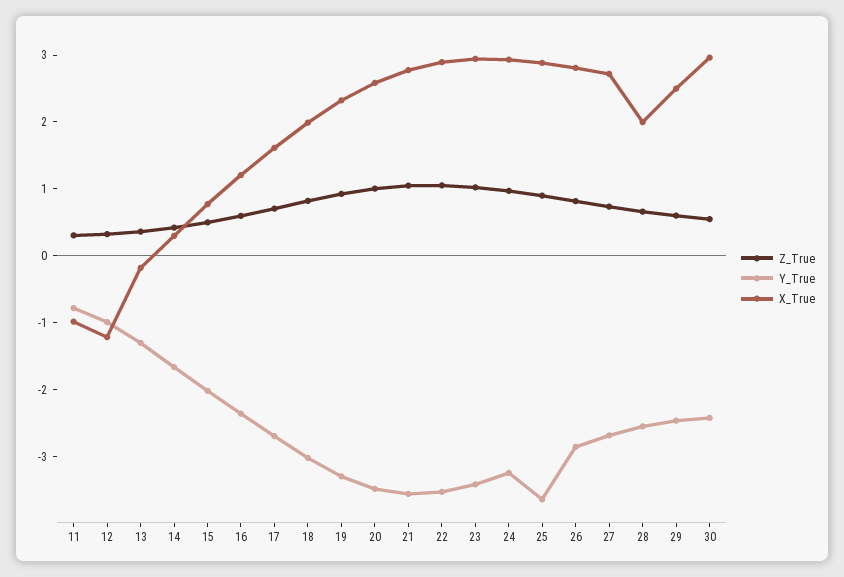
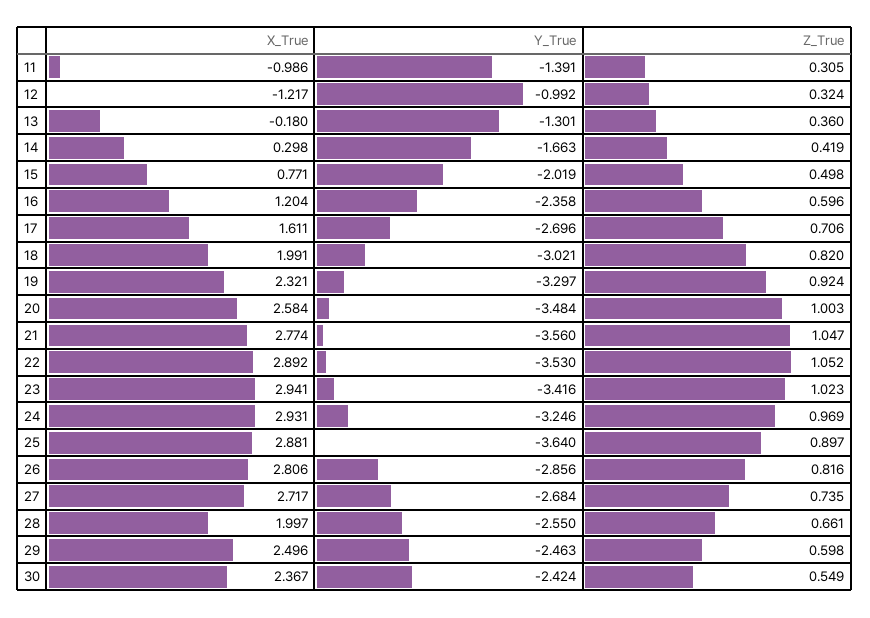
  {
    "Z_True": {
      "11": 0.305,
      "12": 0.324,
      "13": 0.36,
      "14": 0.419,
      "15": 0.498,
      "16": 0.596,
      "17": 0.706,
      "18": 0.82,
      "19": 0.924,
      "20": 1.003,
      "21": 1.047,
      "22": 1.052,
      "23": 1.023,
      "24": 0.969,
      "25": 0.897,
      "26": 0.816,
      "27": 0.735,
      "28": 0.661,
      "29": 0.598,
      "30": 0.549
    },
    "Y_True": {
-     "11": -0.8,
+     "11": -1.391,
      "12": -0.992,
      "13": -1.301,
      "14": -1.663,
      "15": -2.019,
      "16": -2.358,
      "17": -2.696,
      "18": -3.021,
      "19": -3.297,
      "20": -3.484,
      "21": -3.56,
      "22": -3.53,
      "23": -3.416,
      "24": -3.246,
      "25": -3.64,
      "26": -2.856,
      "27": -2.684,
      "28": -2.55,
      "29": -2.463,
      "30": -2.424
    },
    "X_True": {
      "11": -0.986,
      "12": -1.217,
      "13": -0.18,
      "14": 0.298,
      "15": 0.771,
      "16": 1.204,
      "17": 1.611,
      "18": 1.991,
      "19": 2.321,
      "20": 2.584,
      "21": 2.774,
      "22": 2.892,
      "23": 2.941,
      "24": 2.931,
      "25": 2.881,
      "26": 2.806,
      "27": 2.717,
      "28": 1.997,
      "29": 2.496,
-     "30": 3
+     "30": 2.367
    }
  }

